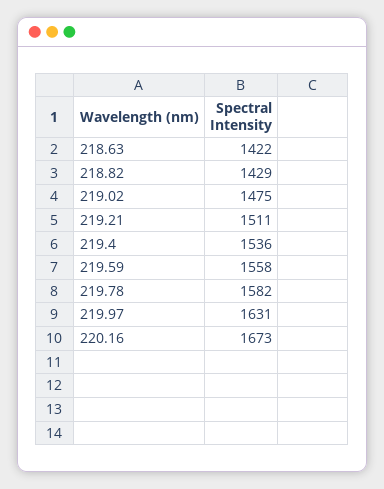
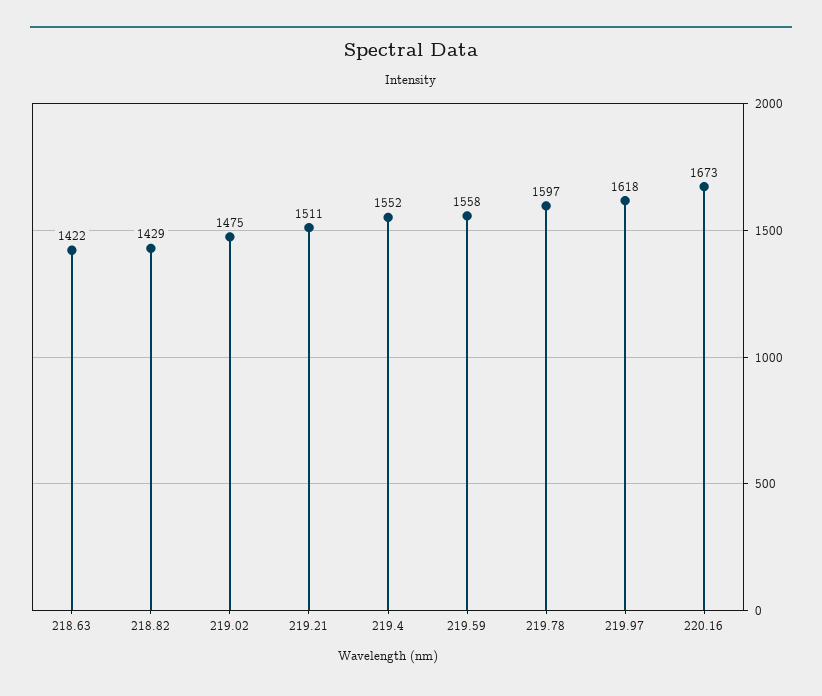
  {
    "218.63": 1422,
    "218.82": 1429,
    "219.02": 1475,
    "219.21": 1511,
-   "219.4": 1536,
+   "219.4": 1552,
    "219.59": 1558,
-   "219.78": 1582,
+   "219.78": 1597,
-   "219.97": 1631,
+   "219.97": 1618,
    "220.16": 1673
  }

